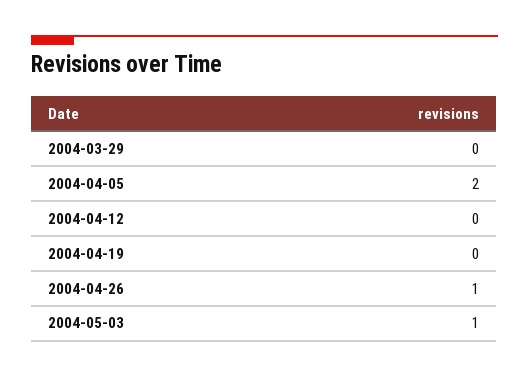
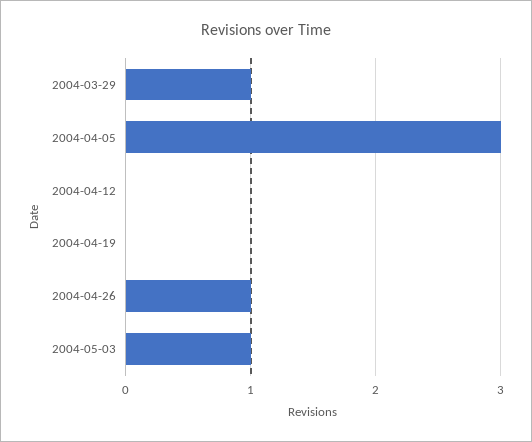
  {
-   "2004-03-29": 0,
+   "2004-03-29": 1,
-   "2004-04-05": 2,
+   "2004-04-05": 3,
    "2004-04-12": 0,
    "2004-04-19": 0,
    "2004-04-26": 1,
    "2004-05-03": 1
  }

